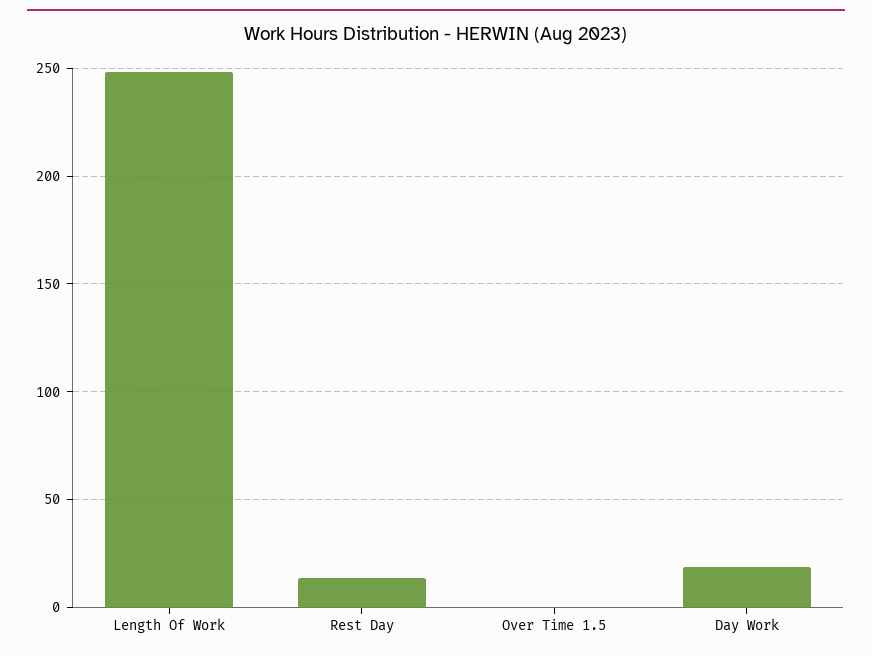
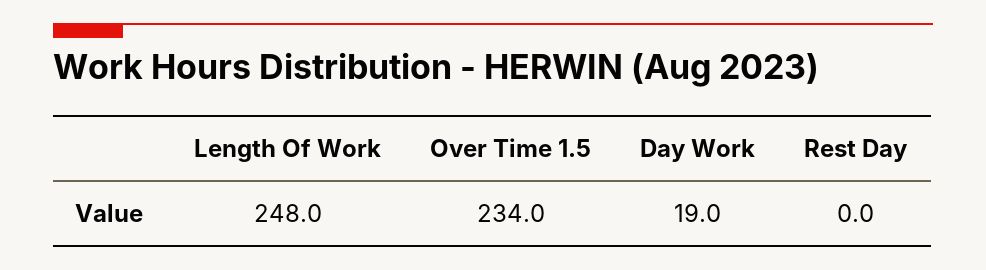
  {
    "Length Of Work": 248,
-   "Rest Day": 15,
+   "Rest Day": 0,
-   "Over Time 1.5": 0,
+   "Over Time 1.5": 234,
    "Day Work": 19
  }

